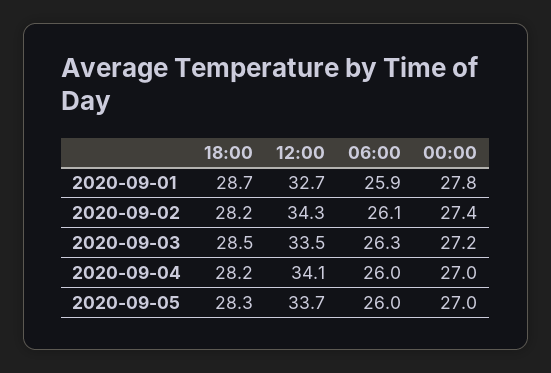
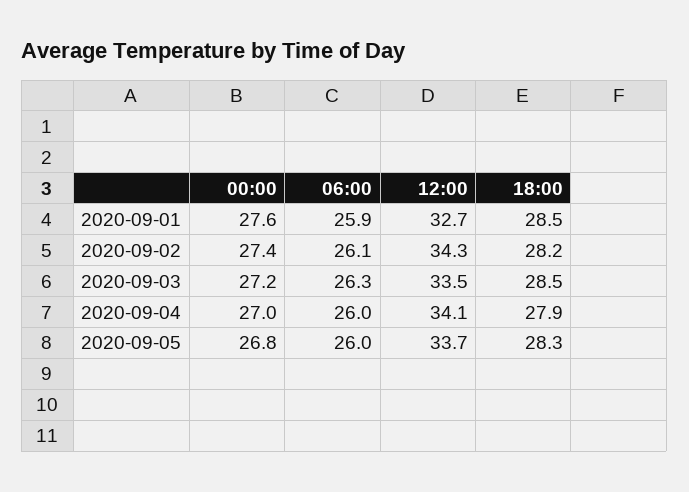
  {
    "18:00": {
-     "2020-09-01": 28.7,
+     "2020-09-01": 28.5,
      "2020-09-02": 28.2,
      "2020-09-03": 28.5,
-     "2020-09-04": 28.2,
+     "2020-09-04": 27.9,
      "2020-09-05": 28.3
    },
    "12:00": {
      "2020-09-01": 32.7,
      "2020-09-02": 34.3,
      "2020-09-03": 33.5,
      "2020-09-04": 34.1,
      "2020-09-05": 33.7
    },
    "06:00": {
      "2020-09-01": 25.9,
      "2020-09-02": 26.1,
      "2020-09-03": 26.3,
      "2020-09-04": 26,
      "2020-09-05": 26
    },
    "00:00": {
-     "2020-09-01": 27.8,
+     "2020-09-01": 27.6,
      "2020-09-02": 27.4,
      "2020-09-03": 27.2,
      "2020-09-04": 27,
-     "2020-09-05": 27
+     "2020-09-05": 26.8
    }
  }

